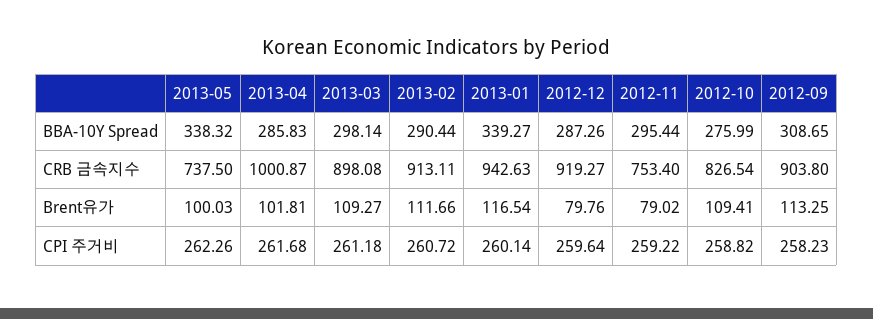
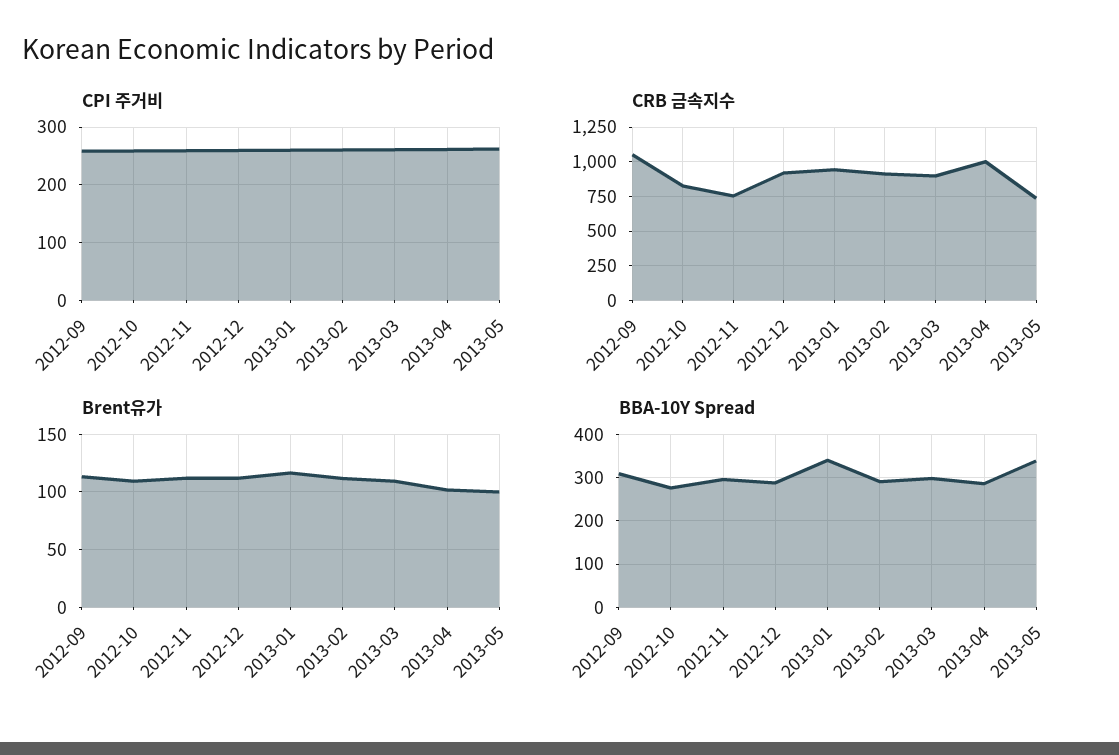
  {
    "BBA-10Y Spread": {
      "2013-05": 338.32,
      "2013-04": 285.83,
      "2013-03": 298.14,
      "2013-02": 290.44,
      "2013-01": 339.27,
      "2012-12": 287.26,
      "2012-11": 295.44,
      "2012-10": 275.99,
      "2012-09": 308.65
    },
    "CRB 금속지수": {
      "2013-05": 737.5,
      "2013-04": 1000.87,
      "2013-03": 898.08,
      "2013-02": 913.11,
      "2013-01": 942.63,
      "2012-12": 919.27,
      "2012-11": 753.4,
      "2012-10": 826.54,
-     "2012-09": 903.8
+     "2012-09": 1050
    },
    "Brent유가": {
      "2013-05": 100.03,
      "2013-04": 101.81,
      "2013-03": 109.27,
      "2013-02": 111.66,
      "2013-01": 116.54,
-     "2012-12": 79.76,
+     "2012-12": 110,
-     "2012-11": 79.02,
+     "2012-11": 110,
      "2012-10": 109.41,
      "2012-09": 113.25
    },
    "CPI 주거비": {
      "2013-05": 262.26,
      "2013-04": 261.68,
      "2013-03": 261.18,
      "2013-02": 260.72,
      "2013-01": 260.14,
      "2012-12": 259.64,
      "2012-11": 259.22,
      "2012-10": 258.82,
      "2012-09": 258.23
    }
  }

